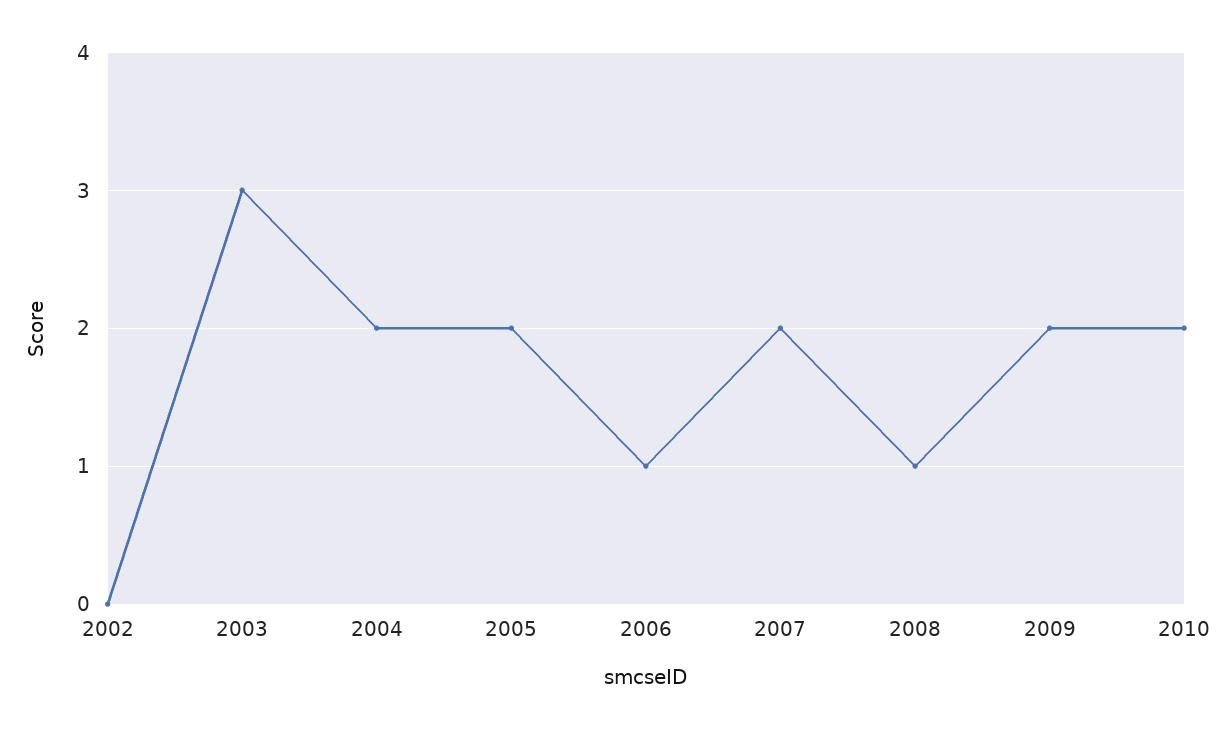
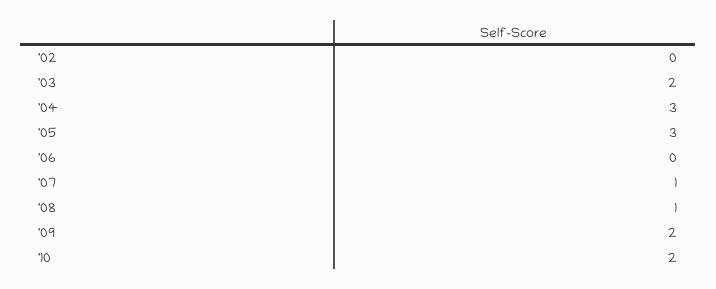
  {
    "2002": 0,
-   "2003": 3,
+   "2003": 2,
-   "2004": 2,
+   "2004": 3,
-   "2005": 2,
+   "2005": 3,
-   "2006": 1,
+   "2006": 0,
-   "2007": 2,
+   "2007": 1,
    "2008": 1,
    "2009": 2,
    "2010": 2
  }

